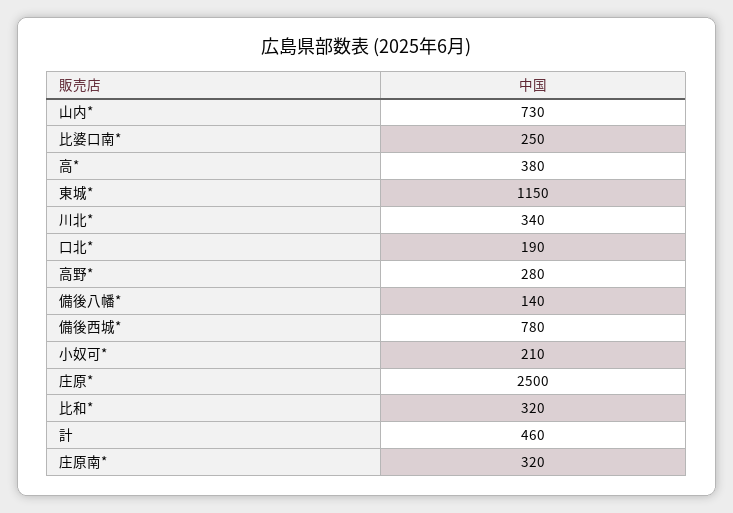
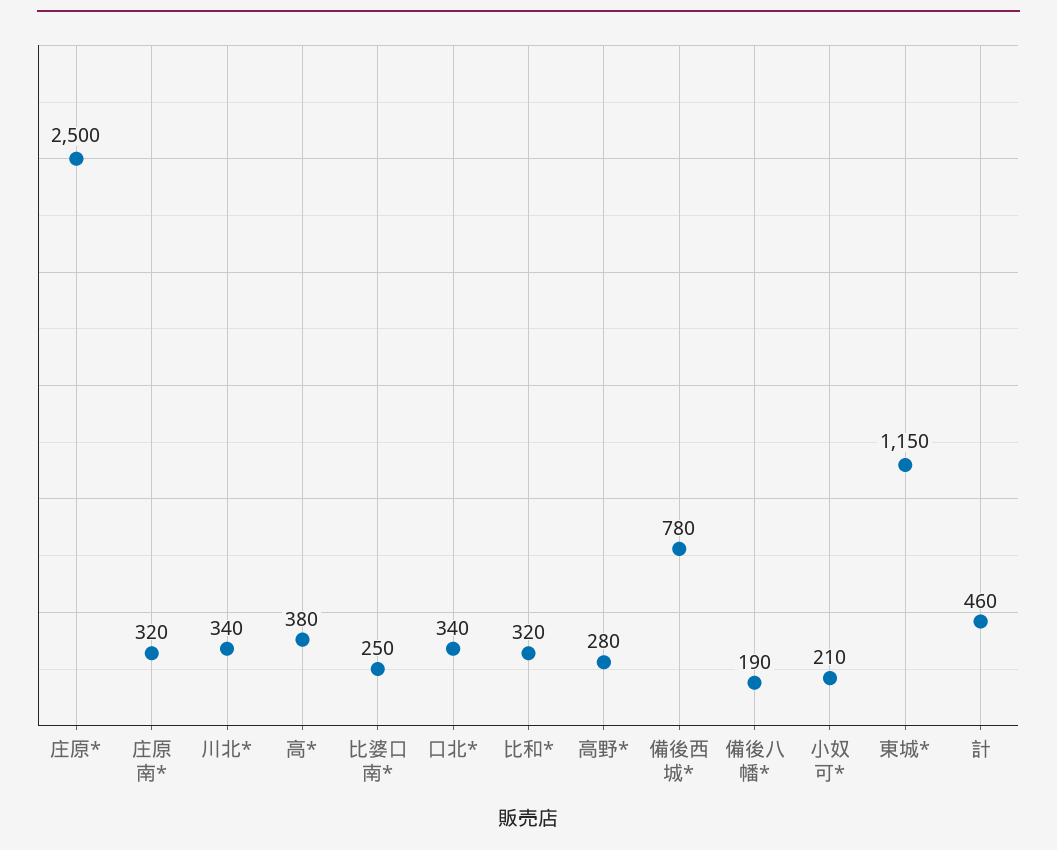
  {
-   "山内*": 730,
    "比婆口南*": 250,
    "高*": 380,
    "東城*": 1150,
    "川北*": 340,
-   "口北*": 190,
+   "口北*": 340,
    "高野*": 280,
-   "備後八幡*": 140,
+   "備後八幡*": 190,
    "備後西城*": 780,
    "小奴可*": 210,
    "庄原*": 2500,
    "比和*": 320,
    "計": 460,
    "庄原南*": 320
  }

